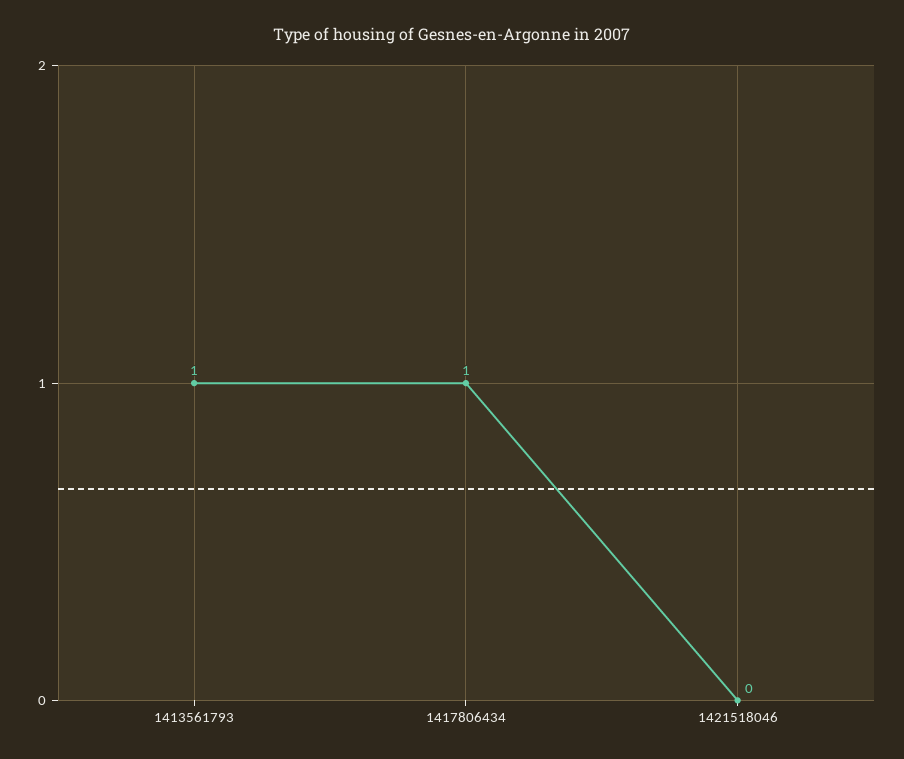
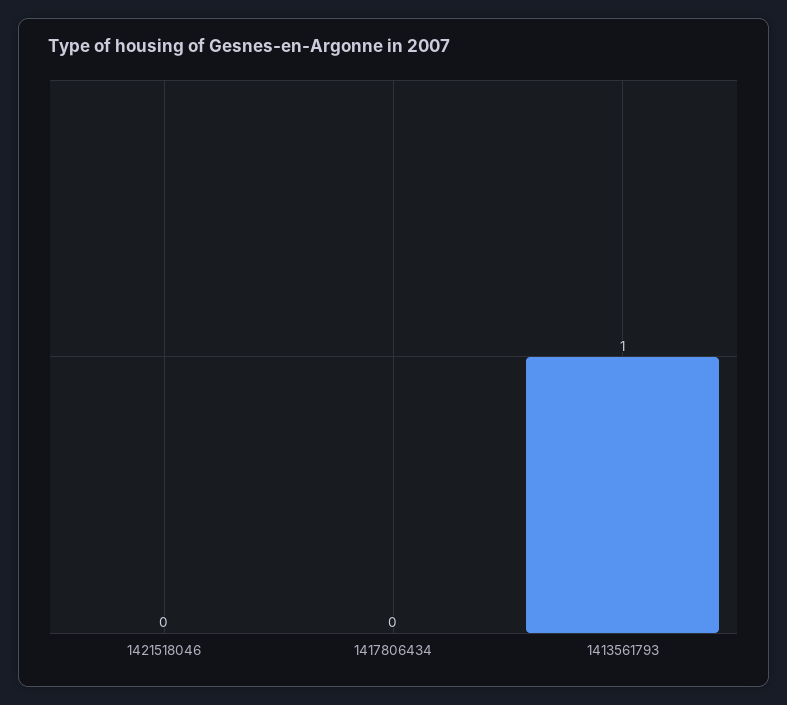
  {
    "1413561793": 1,
-   "1417806434": 1,
+   "1417806434": 0,
    "1421518046": 0
  }

